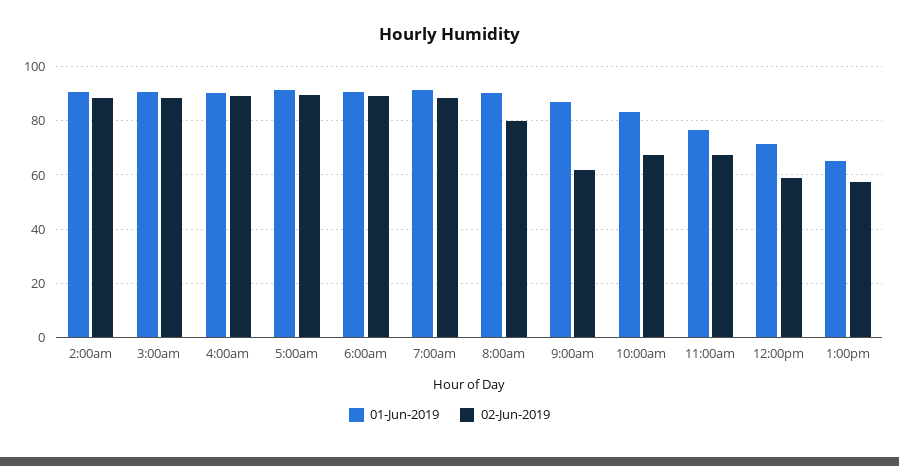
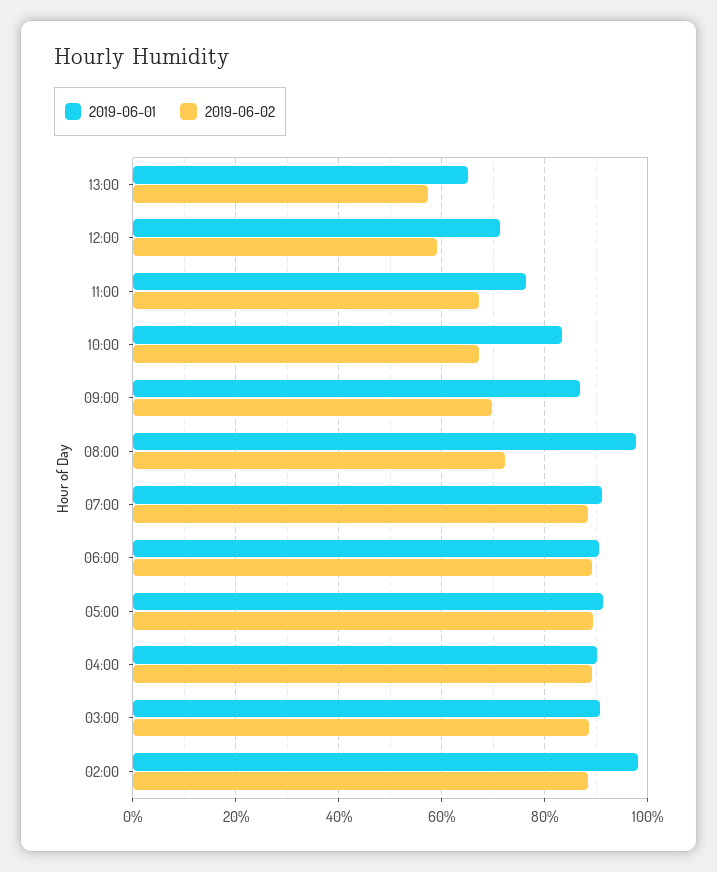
  {
    "01-Jun-2019": {
-     "2:00am": 90,
+     "2:00am": 98,
      "3:00am": 90,
      "4:00am": 90,
      "5:00am": 92,
      "6:00am": 90,
      "7:00am": 92,
-     "8:00am": 90,
+     "8:00am": 98,
      "9:00am": 86,
      "10:00am": 84,
      "11:00am": 76,
      "12:00pm": 72,
      "1:00pm": 66
    },
    "02-Jun-2019": {
      "2:00am": 88,
      "3:00am": 88,
      "4:00am": 90,
      "5:00am": 90,
      "6:00am": 90,
      "7:00am": 88,
-     "8:00am": 80,
+     "8:00am": 72,
-     "9:00am": 62.5,
+     "9:00am": 70,
      "10:00am": 68,
      "11:00am": 68,
      "12:00pm": 60,
      "1:00pm": 58
    }
  }

